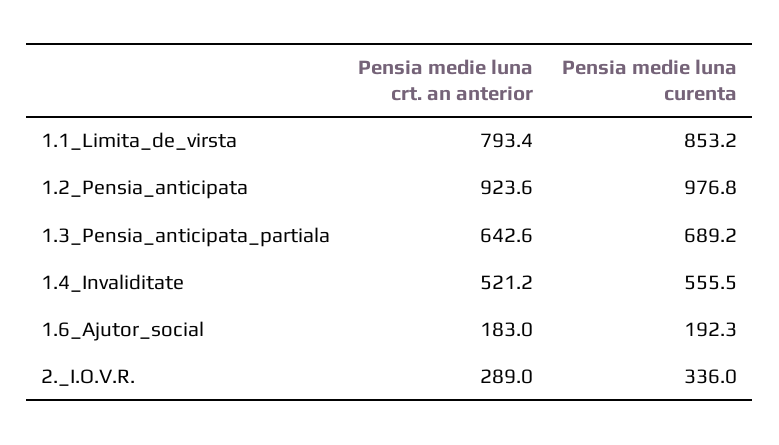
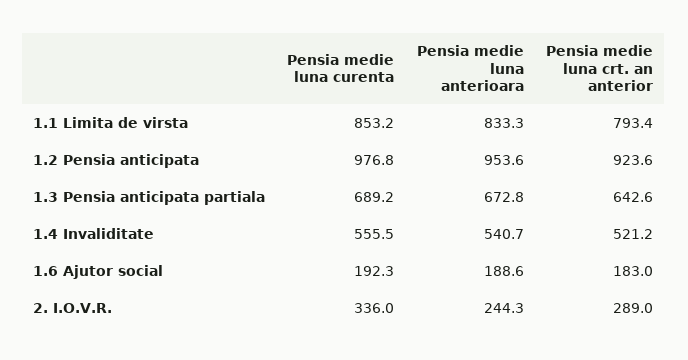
  {
    "Pensia medie luna crt. an anterior": {
      "1.1_Limita_de_virsta": 793.4,
      "1.2_Pensia_anticipata": 923.6,
      "1.3_Pensia_anticipata_partiala": 642.6,
      "1.4_Invaliditate": 521.2,
      "1.6_Ajutor_social": 183,
      "2._I.O.V.R.": 289
    },
    "Pensia medie luna curenta": {
      "1.1_Limita_de_virsta": 853.2,
      "1.2_Pensia_anticipata": 976.8,
      "1.3_Pensia_anticipata_partiala": 689.2,
      "1.4_Invaliditate": 555.5,
      "1.6_Ajutor_social": 192.3,
      "2._I.O.V.R.": 336
-   }
+   },
+   "Pensia medie luna anterioara": {
+     "1.1_Limita_de_virsta": 833.3,
+     "1.2_Pensia_anticipata": 953.6,
+     "1.3_Pensia_anticipata_partiala": 672.8,
+     "1.4_Invaliditate": 540.7,
+     "1.6_Ajutor_social": 188.6,
+     "2._I.O.V.R.": 244.3
+   }
  }

